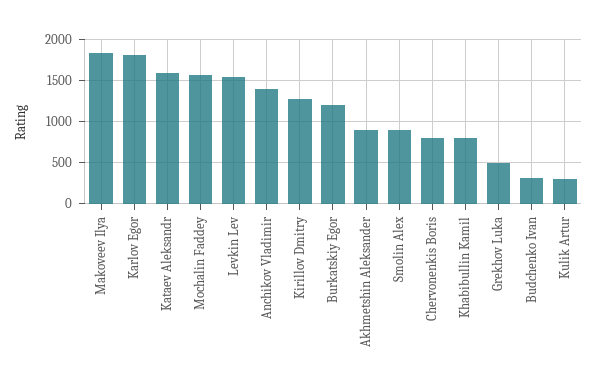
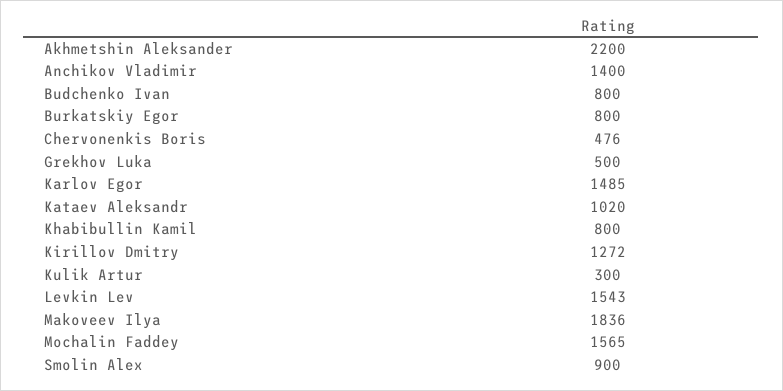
  {
    "Makoveev Ilya": 1836,
-   "Karlov Egor": 1800,
+   "Karlov Egor": 1485,
-   "Kataev Aleksandr": 1600,
+   "Kataev Aleksandr": 1020,
    "Mochalin Faddey": 1565,
    "Levkin Lev": 1543,
    "Anchikov Vladimir": 1400,
    "Kirillov Dmitry": 1272,
-   "Burkatskiy Egor": 1200,
+   "Burkatskiy Egor": 800,
-   "Akhmetshin Aleksander": 900,
+   "Akhmetshin Aleksander": 2200,
    "Smolin Alex": 900,
-   "Chervonenkis Boris": 800,
+   "Chervonenkis Boris": 476,
    "Khabibullin Kamil": 800,
    "Grekhov Luka": 500,
-   "Budchenko Ivan": 300,
+   "Budchenko Ivan": 800,
    "Kulik Artur": 300
  }

